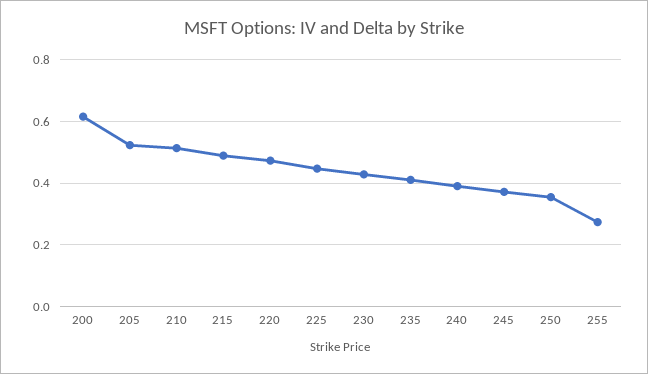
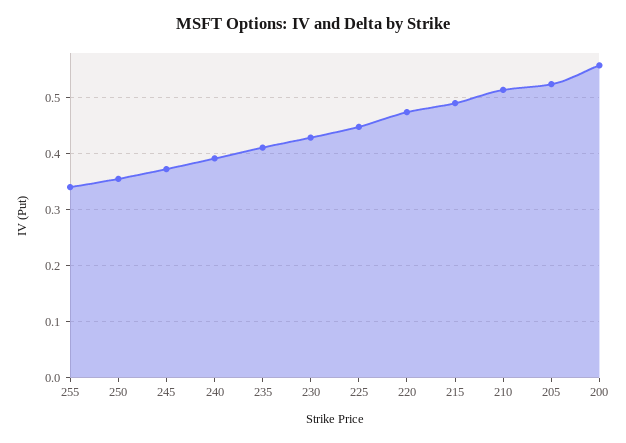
  {
-   "200": 0.62,
+   "200": 0.56,
    "205": 0.52,
    "210": 0.52,
    "215": 0.5,
    "220": 0.48,
    "225": 0.44,
    "230": 0.42,
    "235": 0.42,
    "240": 0.4,
    "245": 0.38,
    "250": 0.36,
-   "255": 0.28
+   "255": 0.34
  }

